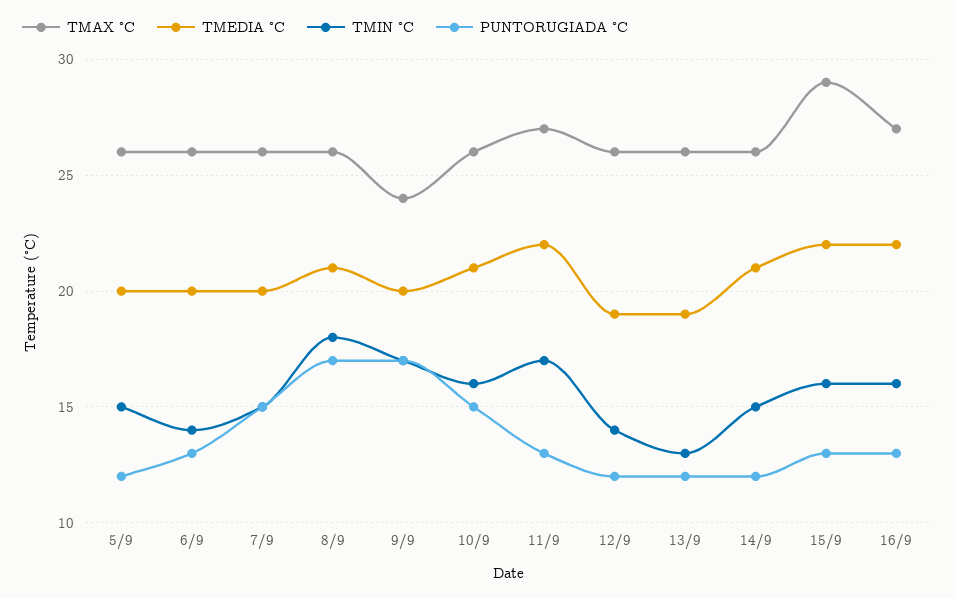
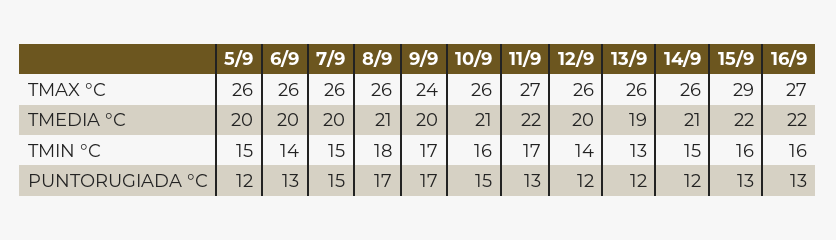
  {
    "TMAX °C": {
      "5/9": 26,
      "6/9": 26,
      "7/9": 26,
      "8/9": 26,
      "9/9": 24,
      "10/9": 26,
      "11/9": 27,
      "12/9": 26,
      "13/9": 26,
      "14/9": 26,
      "15/9": 29,
      "16/9": 27
    },
    "TMEDIA °C": {
      "5/9": 20,
      "6/9": 20,
      "7/9": 20,
      "8/9": 21,
      "9/9": 20,
      "10/9": 21,
      "11/9": 22,
-     "12/9": 19,
+     "12/9": 20,
      "13/9": 19,
      "14/9": 21,
      "15/9": 22,
      "16/9": 22
    },
    "TMIN °C": {
      "5/9": 15,
      "6/9": 14,
      "7/9": 15,
      "8/9": 18,
      "9/9": 17,
      "10/9": 16,
      "11/9": 17,
      "12/9": 14,
      "13/9": 13,
      "14/9": 15,
      "15/9": 16,
      "16/9": 16
    },
    "PUNTORUGIADA °C": {
      "5/9": 12,
      "6/9": 13,
      "7/9": 15,
      "8/9": 17,
      "9/9": 17,
      "10/9": 15,
      "11/9": 13,
      "12/9": 12,
      "13/9": 12,
      "14/9": 12,
      "15/9": 13,
      "16/9": 13
    }
  }

